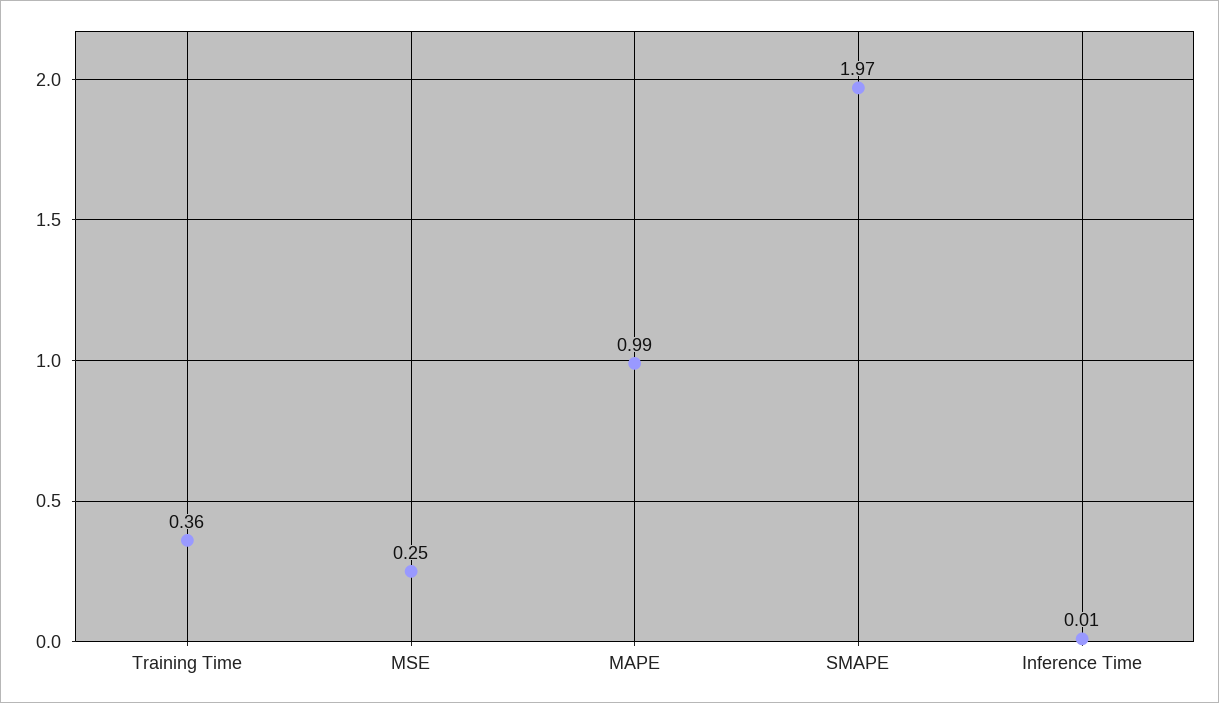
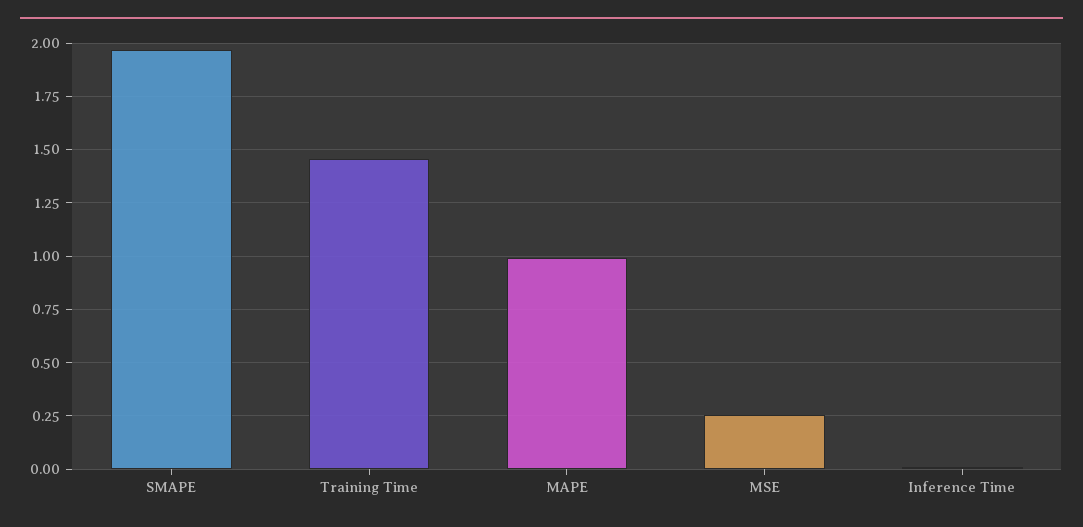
  {
-   "Training Time": 0.36,
+   "Training Time": 1.45,
    "MSE": 0.25,
    "MAPE": 0.99,
    "SMAPE": 1.97,
    "Inference Time": 0.01
  }

